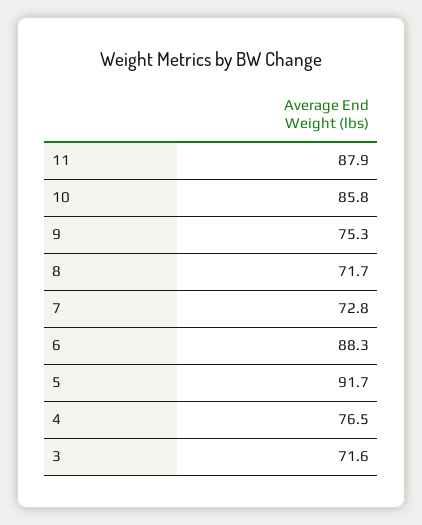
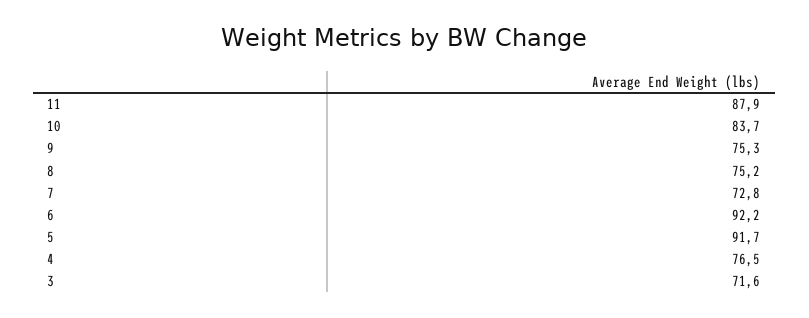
  {
    "11": 87.9,
-   "10": 85.8,
+   "10": 83.7,
    "9": 75.3,
-   "8": 71.7,
+   "8": 75.2,
    "7": 72.8,
-   "6": 88.3,
+   "6": 92.2,
    "5": 91.7,
    "4": 76.5,
    "3": 71.6
  }

